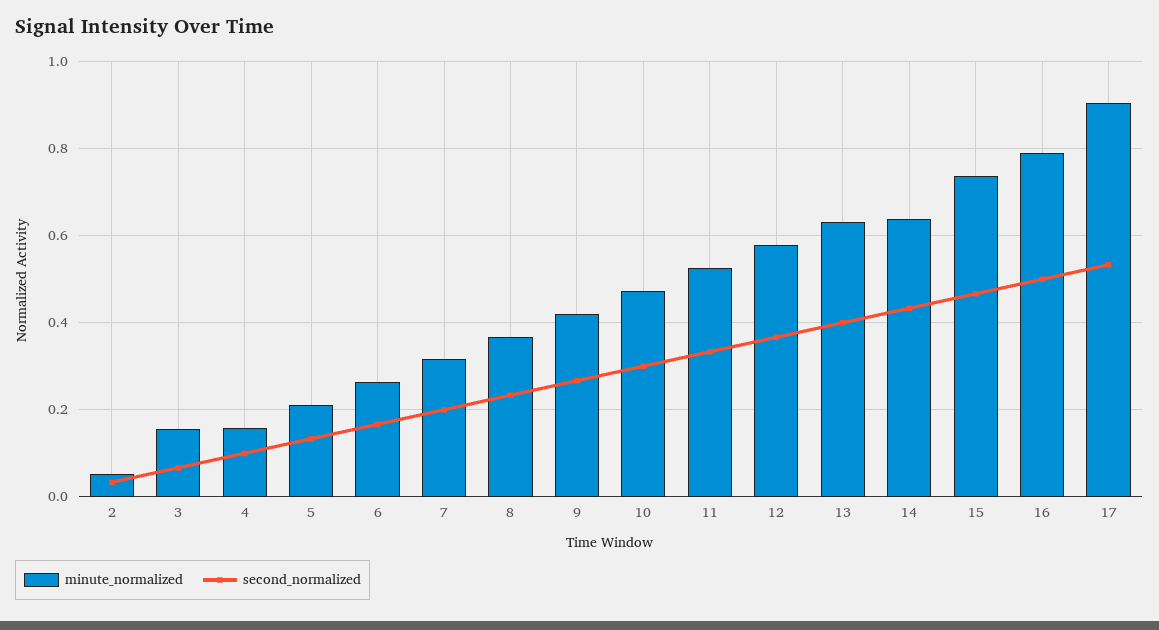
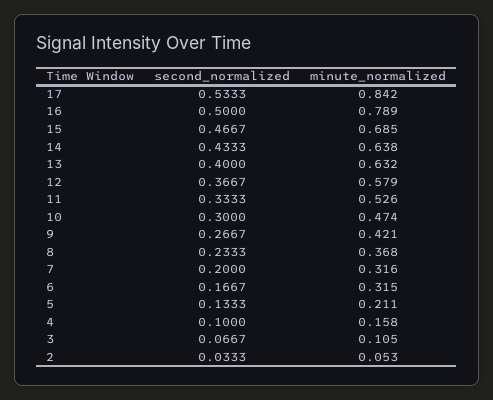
  {
    "minute_normalized": {
      "2": 0.053,
-     "3": 0.16,
+     "3": 0.105,
      "4": 0.158,
      "5": 0.211,
-     "6": 0.26,
+     "6": 0.315,
      "7": 0.316,
      "8": 0.368,
      "9": 0.421,
      "10": 0.474,
      "11": 0.526,
      "12": 0.579,
      "13": 0.632,
      "14": 0.638,
-     "15": 0.74,
+     "15": 0.685,
      "16": 0.789,
-     "17": 0.9
+     "17": 0.842
    },
    "second_normalized": {
      "2": 0.0333,
      "3": 0.0667,
      "4": 0.1,
      "5": 0.1333,
      "6": 0.1667,
      "7": 0.2,
      "8": 0.2333,
      "9": 0.2667,
      "10": 0.3,
      "11": 0.3333,
      "12": 0.3667,
      "13": 0.4,
      "14": 0.4333,
      "15": 0.4667,
      "16": 0.5,
      "17": 0.5333
    }
  }

